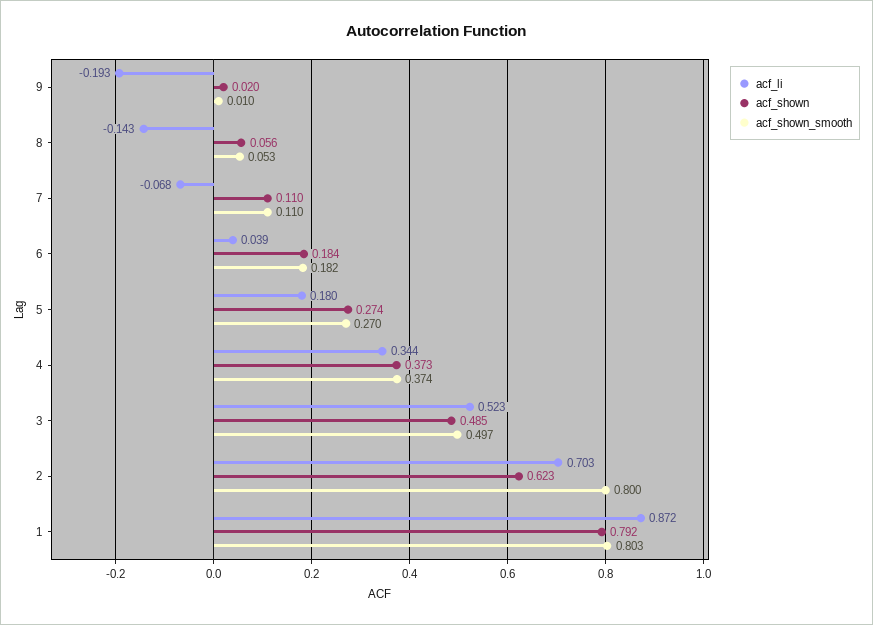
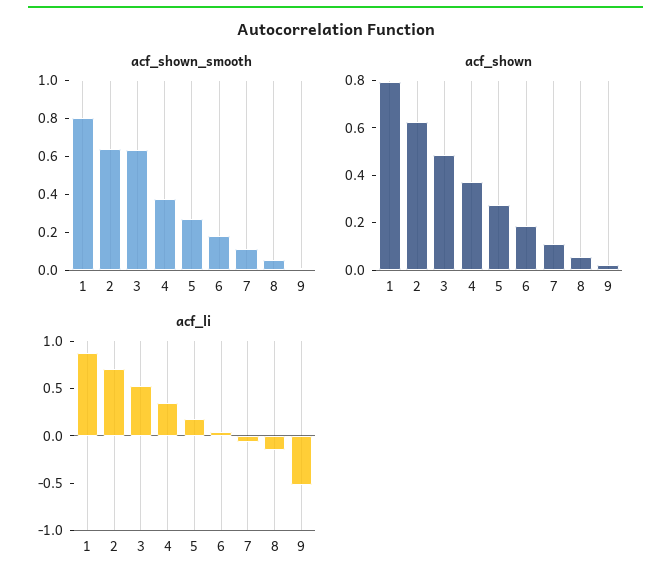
  {
    "acf_li": {
-     "9": -0.193,
+     "9": -0.5,
      "8": -0.143,
      "7": -0.068,
      "6": 0.039,
      "5": 0.18,
      "4": 0.344,
      "3": 0.523,
      "2": 0.703,
      "1": 0.872
    },
    "acf_shown": {
      "9": 0.02,
      "8": 0.056,
      "7": 0.11,
      "6": 0.184,
      "5": 0.274,
      "4": 0.373,
      "3": 0.485,
      "2": 0.623,
      "1": 0.792
    },
    "acf_shown_smooth": {
      "9": 0.01,
      "8": 0.053,
      "7": 0.11,
      "6": 0.182,
      "5": 0.27,
      "4": 0.374,
-     "3": 0.497,
+     "3": 0.65,
-     "2": 0.8,
+     "2": 0.65,
      "1": 0.803
    }
  }

